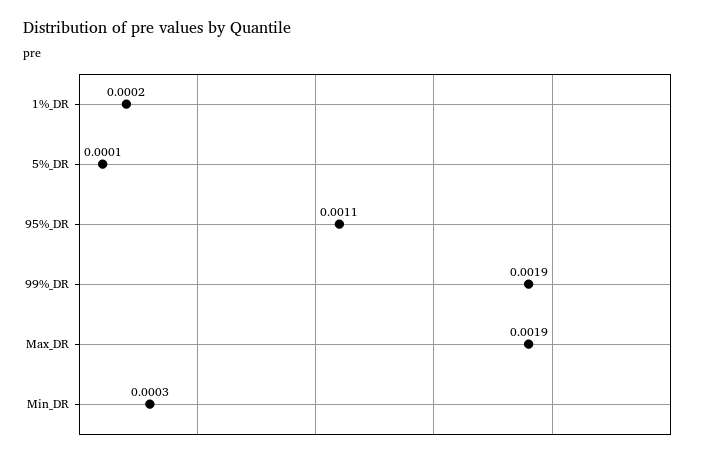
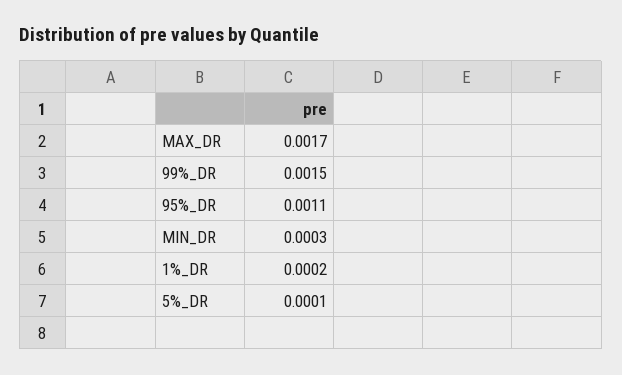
  {
    "1%_DR": 0.0002,
    "5%_DR": 0.0001,
    "95%_DR": 0.0011,
-   "99%_DR": 0.0019,
+   "99%_DR": 0.0015,
-   "Max_DR": 0.0019,
+   "Max_DR": 0.0017,
    "Min_DR": 0.0003
  }

